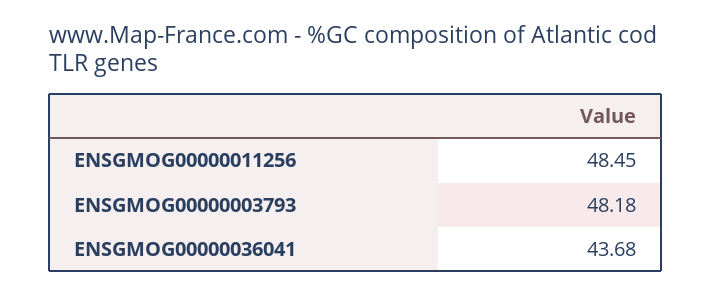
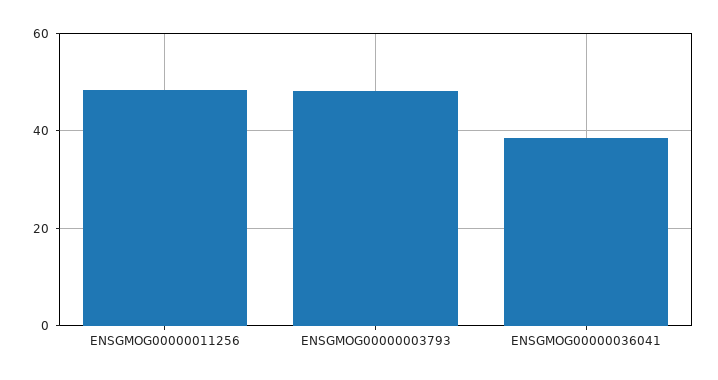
  {
    "ENSGMOG00000011256": 48.45,
    "ENSGMOG00000003793": 48.18,
-   "ENSGMOG00000036041": 43.68
+   "ENSGMOG00000036041": 38
  }

